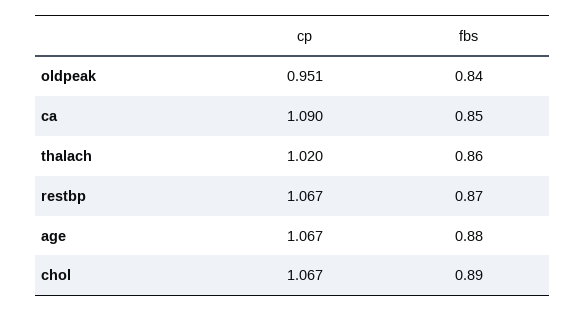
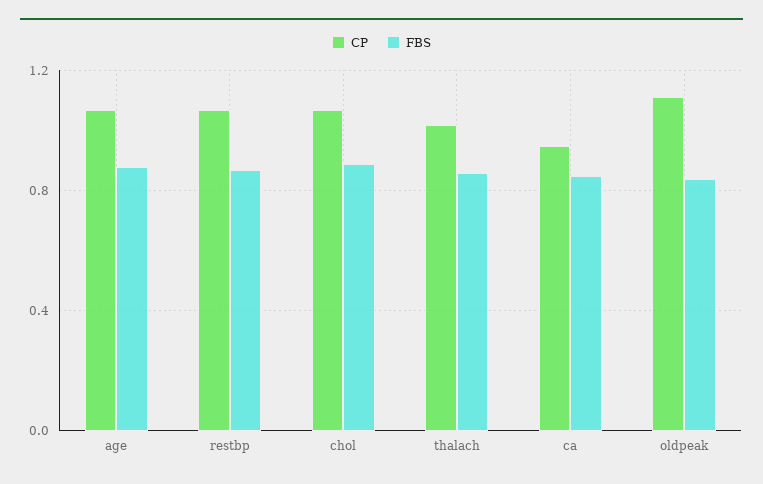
  {
    "cp": {
-     "oldpeak": 0.951,
+     "oldpeak": 1.1,
-     "ca": 1.09,
+     "ca": 0.95,
      "thalach": 1.02,
      "restbp": 1.067,
      "age": 1.067,
      "chol": 1.067
    },
    "fbs": {
      "oldpeak": 0.84,
      "ca": 0.85,
      "thalach": 0.86,
      "restbp": 0.87,
      "age": 0.88,
      "chol": 0.89
    }
  }

